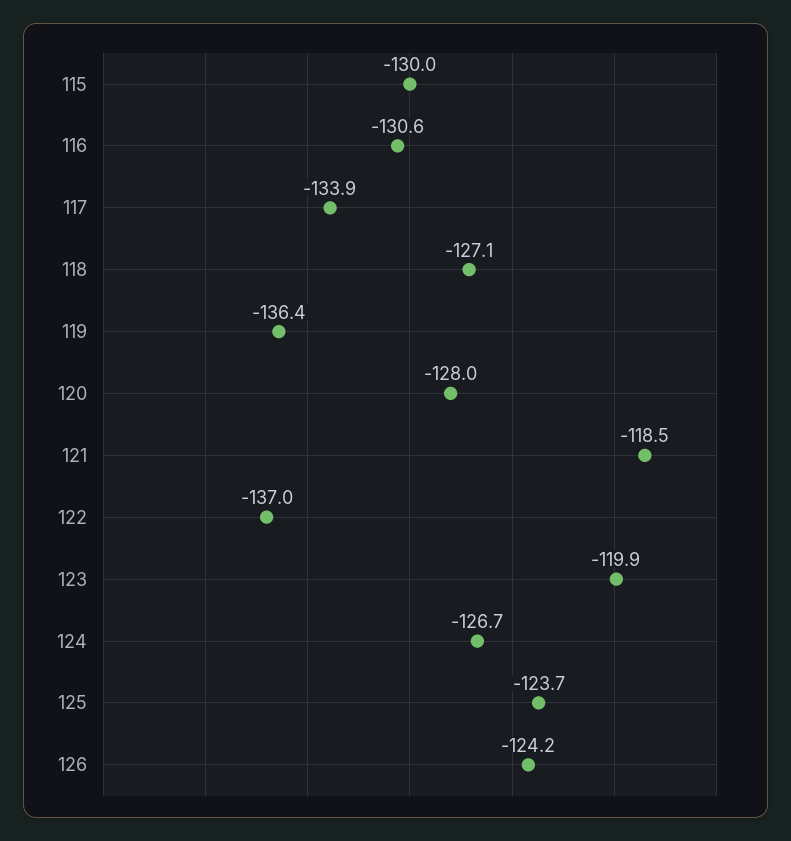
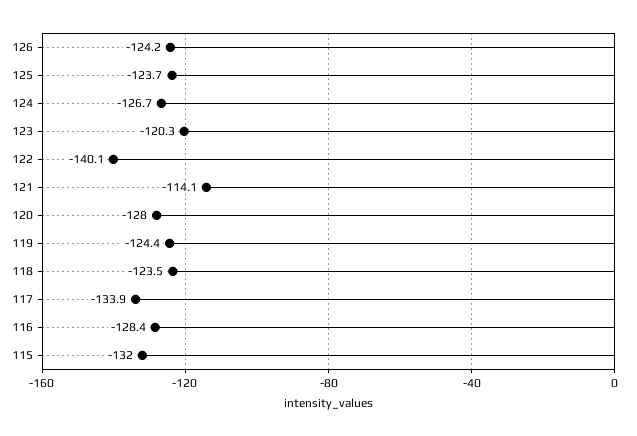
  {
-   "115": -130,
+   "115": -132,
-   "116": -130.6,
+   "116": -128.4,
    "117": -133.9,
-   "118": -127.1,
+   "118": -123.5,
-   "119": -136.4,
+   "119": -124.4,
    "120": -128,
-   "121": -118.5,
+   "121": -114.1,
-   "122": -137,
+   "122": -140.1,
-   "123": -119.9,
+   "123": -120.3,
    "124": -126.7,
    "125": -123.7,
    "126": -124.2
  }

